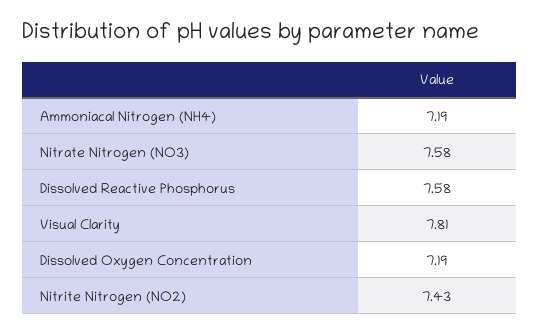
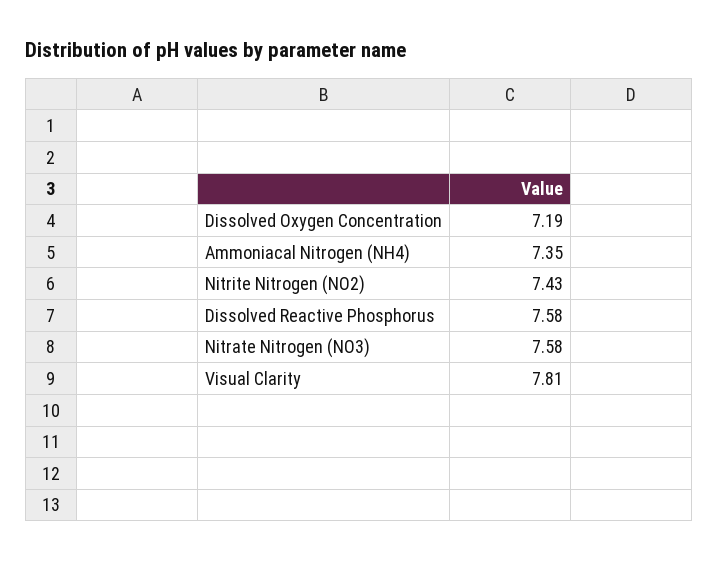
  {
-   "Ammoniacal Nitrogen (NH4)": 7.19,
+   "Ammoniacal Nitrogen (NH4)": 7.35,
    "Nitrate Nitrogen (NO3)": 7.58,
    "Dissolved Reactive Phosphorus": 7.58,
    "Visual Clarity": 7.81,
    "Dissolved Oxygen Concentration": 7.19,
    "Nitrite Nitrogen (NO2)": 7.43
  }

